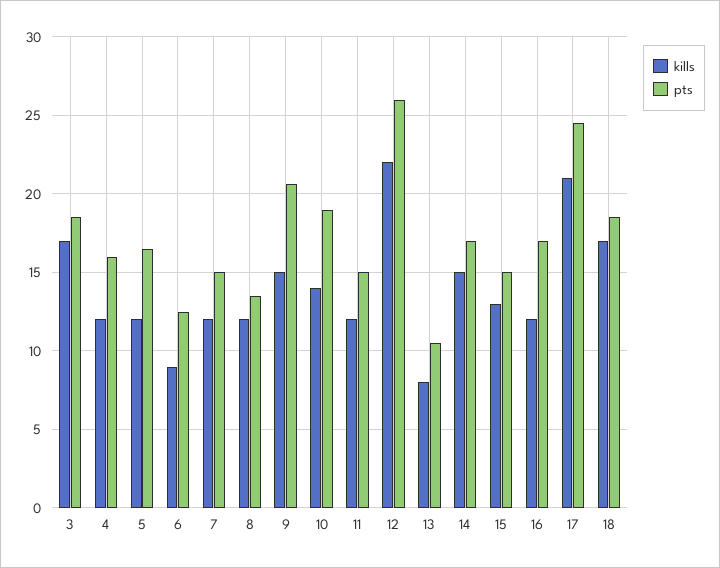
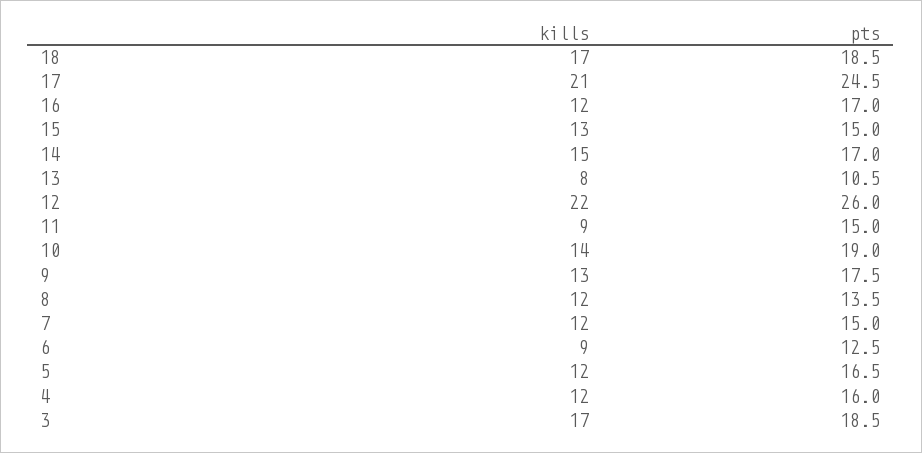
  {
    "kills": {
      "3": 17,
      "4": 12,
      "5": 12,
      "6": 9,
      "7": 12,
      "8": 12,
-     "9": 15,
+     "9": 13,
      "10": 14,
-     "11": 12,
+     "11": 9,
      "12": 22,
      "13": 8,
      "14": 15,
      "15": 13,
      "16": 12,
      "17": 21,
      "18": 17
    },
    "pts": {
      "3": 18.5,
      "4": 16,
      "5": 16.5,
      "6": 12.5,
      "7": 15,
      "8": 13.5,
-     "9": 20.5,
+     "9": 17.5,
      "10": 19,
      "11": 15,
      "12": 26,
      "13": 10.5,
      "14": 17,
      "15": 15,
      "16": 17,
      "17": 24.5,
      "18": 18.5
    }
  }

